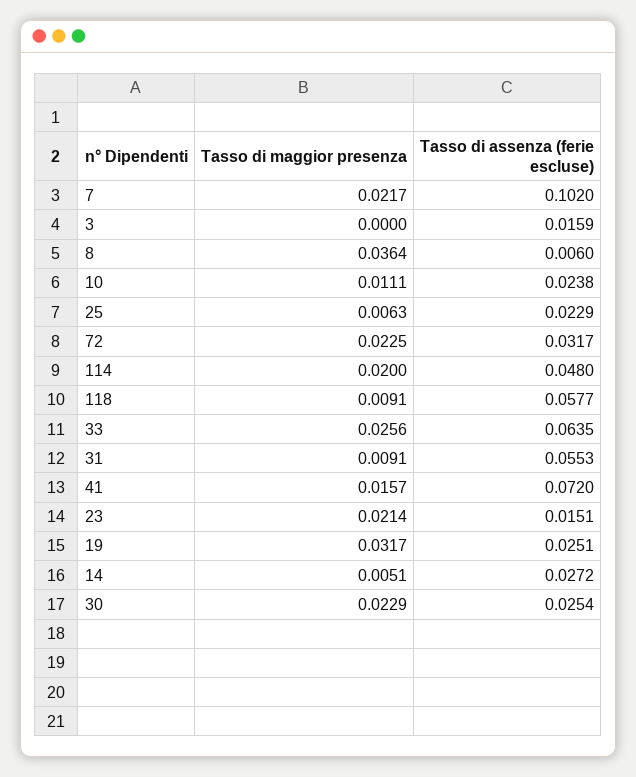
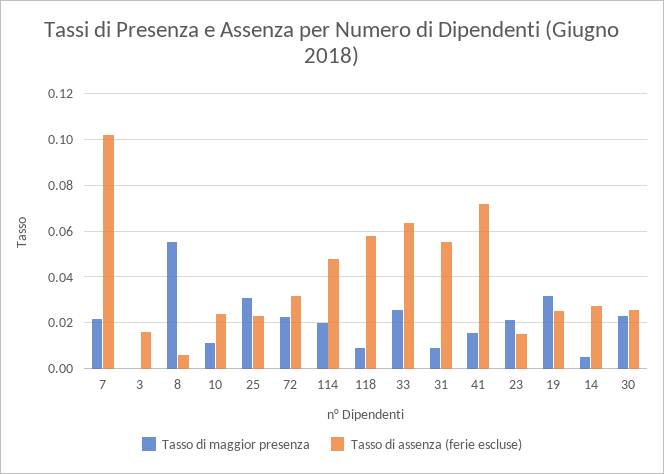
  {
    "Tasso di maggior presenza": {
      "7": 0.0217,
      "3": 0,
-     "8": 0.0364,
+     "8": 0.055,
      "10": 0.0111,
-     "25": 0.0063,
+     "25": 0.03,
      "72": 0.0225,
      "114": 0.02,
      "118": 0.0091,
      "33": 0.0256,
      "31": 0.0091,
      "41": 0.0157,
      "23": 0.0214,
      "19": 0.0317,
      "14": 0.0051,
      "30": 0.0229
    },
    "Tasso di assenza (ferie escluse)": {
      "7": 0.102,
      "3": 0.0159,
      "8": 0.006,
      "10": 0.0238,
      "25": 0.0229,
      "72": 0.0317,
      "114": 0.048,
      "118": 0.0577,
      "33": 0.0635,
      "31": 0.0553,
      "41": 0.072,
      "23": 0.0151,
      "19": 0.0251,
      "14": 0.0272,
      "30": 0.0254
    }
  }

